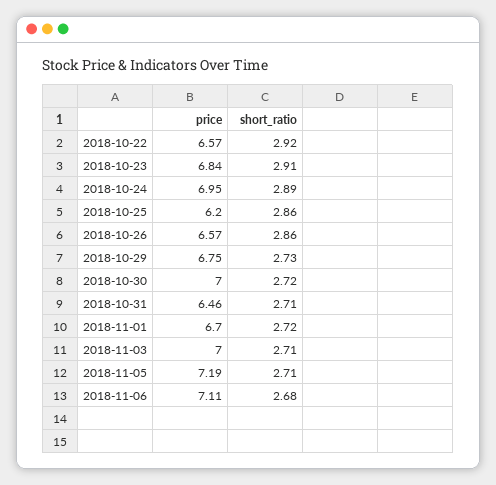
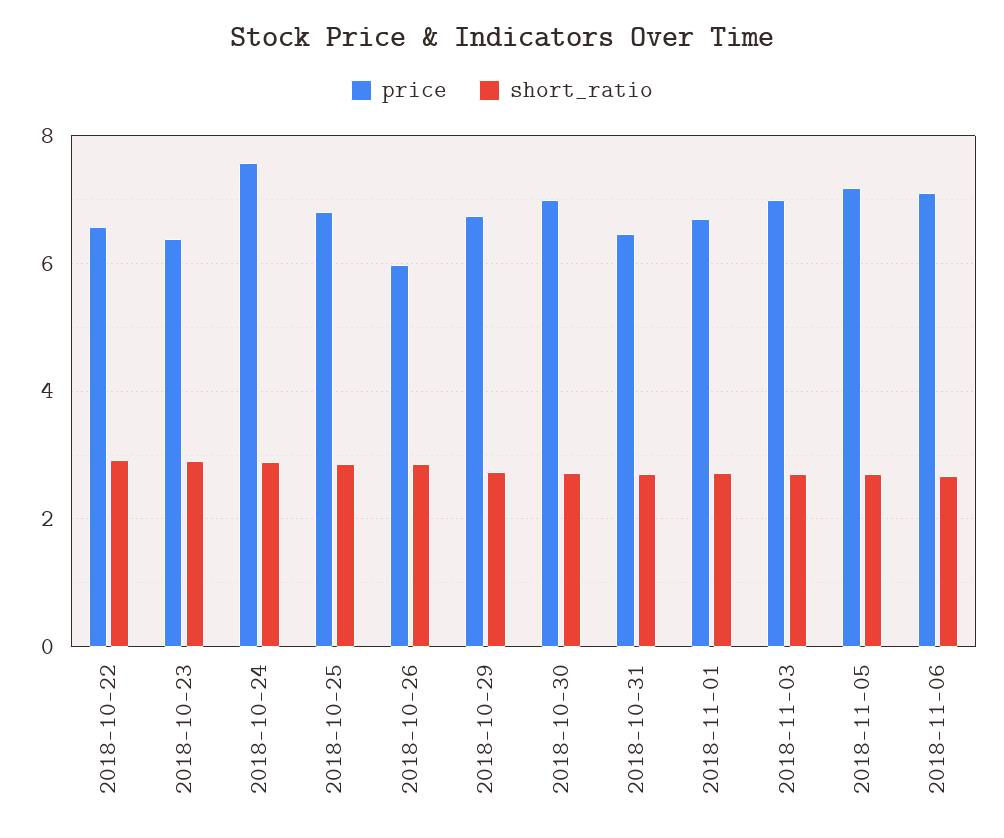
  {
    "price": {
      "2018-10-22": 6.57,
-     "2018-10-23": 6.84,
+     "2018-10-23": 6.4,
-     "2018-10-24": 6.95,
+     "2018-10-24": 7.6,
-     "2018-10-25": 6.2,
+     "2018-10-25": 6.8,
-     "2018-10-26": 6.57,
+     "2018-10-26": 6,
      "2018-10-29": 6.75,
      "2018-10-30": 7,
      "2018-10-31": 6.46,
      "2018-11-01": 6.7,
      "2018-11-03": 7,
      "2018-11-05": 7.19,
      "2018-11-06": 7.11
    },
    "short_ratio": {
      "2018-10-22": 2.92,
      "2018-10-23": 2.91,
      "2018-10-24": 2.89,
      "2018-10-25": 2.86,
      "2018-10-26": 2.86,
      "2018-10-29": 2.73,
      "2018-10-30": 2.72,
      "2018-10-31": 2.71,
      "2018-11-01": 2.72,
      "2018-11-03": 2.71,
      "2018-11-05": 2.71,
      "2018-11-06": 2.68
    }
  }

